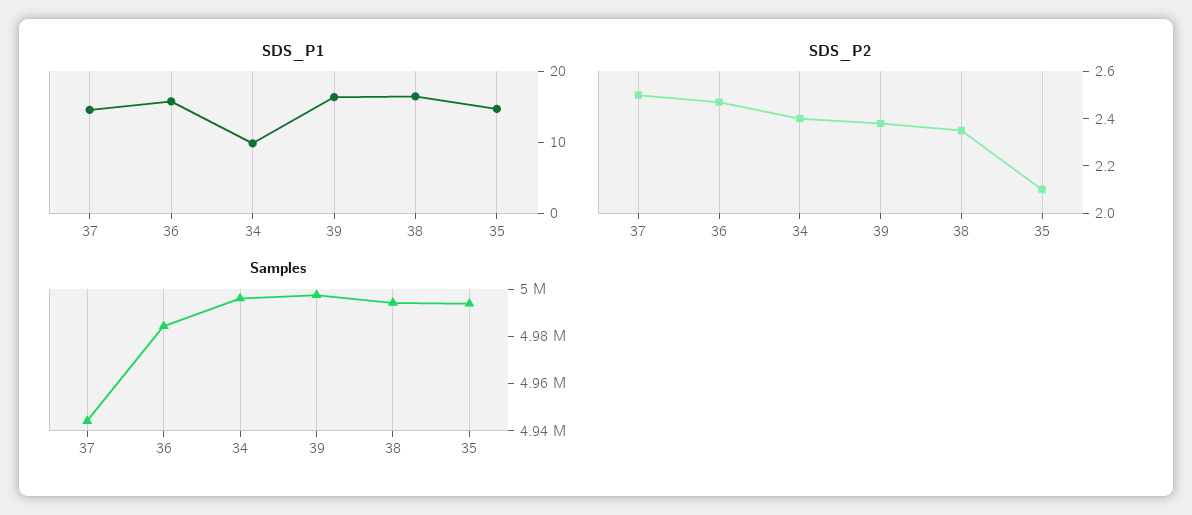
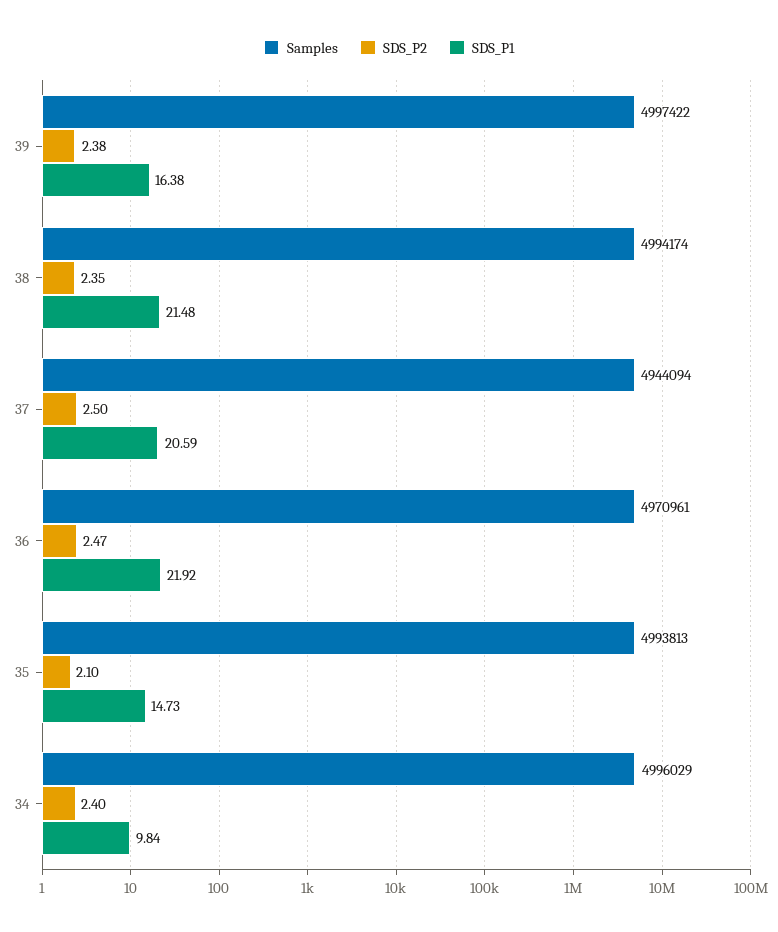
  {
    "SDS_P1": {
-     "37": 14,
+     "37": 20.59,
-     "36": 16,
+     "36": 21.92,
      "34": 9.84,
      "39": 16.38,
-     "38": 16,
+     "38": 21.48,
      "35": 14.73
    },
    "SDS_P2": {
      "37": 2.5,
      "36": 2.47,
      "34": 2.4,
      "39": 2.38,
      "38": 2.35,
      "35": 2.1
    },
    "Samples": {
      "37": 4944094,
-     "36": 4985000,
+     "36": 4970961,
      "34": 4996029,
      "39": 4997422,
      "38": 4994174,
      "35": 4993813
    }
  }

